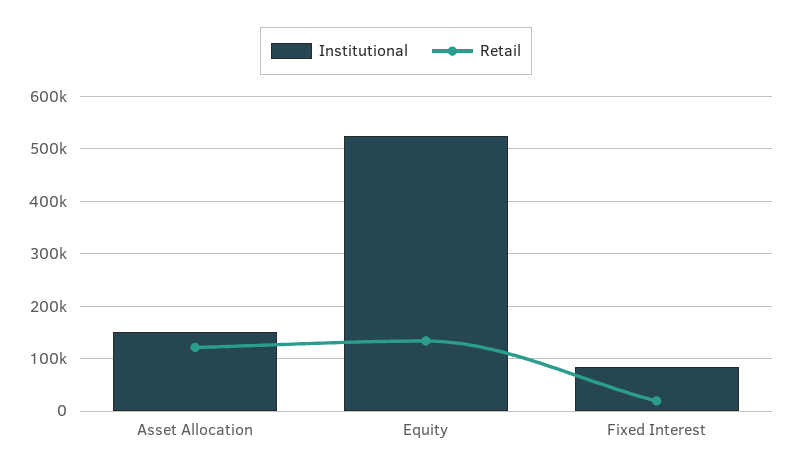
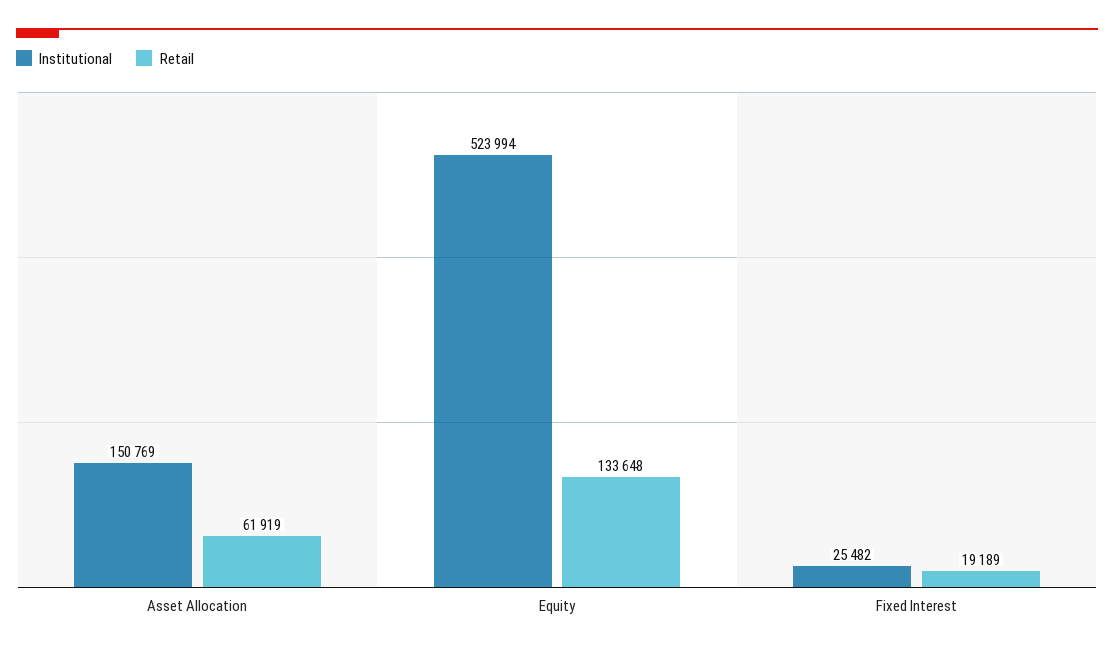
  {
    "Institutional": {
      "Asset Allocation": 150769,
      "Equity": 523994,
-     "Fixed Interest": 80000
+     "Fixed Interest": 25482
    },
    "Retail": {
-     "Asset Allocation": 120000,
+     "Asset Allocation": 61919,
      "Equity": 133648,
      "Fixed Interest": 19189
    }
  }

